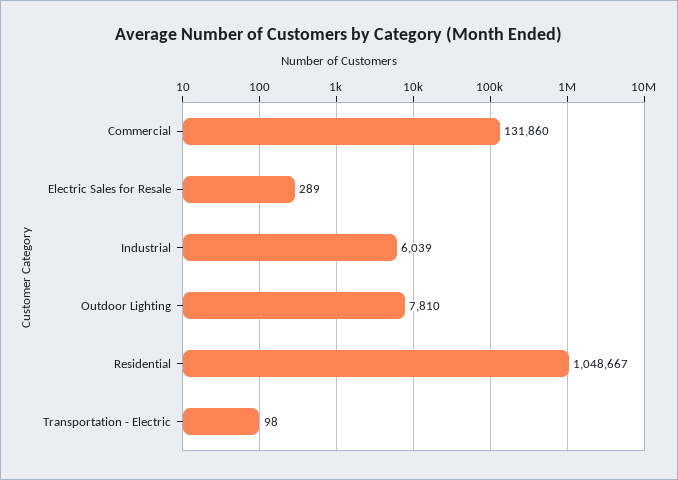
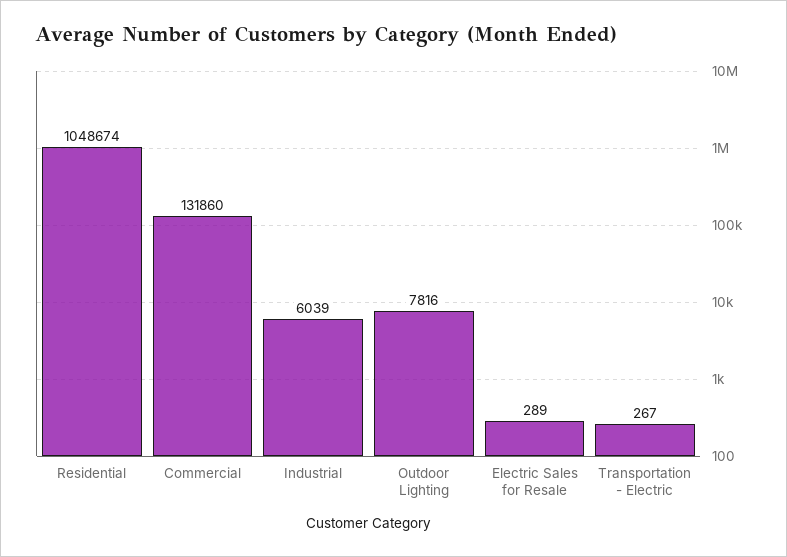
  {
    "Commercial": 131860,
    "Electric Sales for Resale": 289,
    "Industrial": 6039,
-   "Outdoor Lighting": 7810,
+   "Outdoor Lighting": 7816,
-   "Residential": 1048667,
+   "Residential": 1048674,
-   "Transportation - Electric": 98
+   "Transportation - Electric": 267
  }

